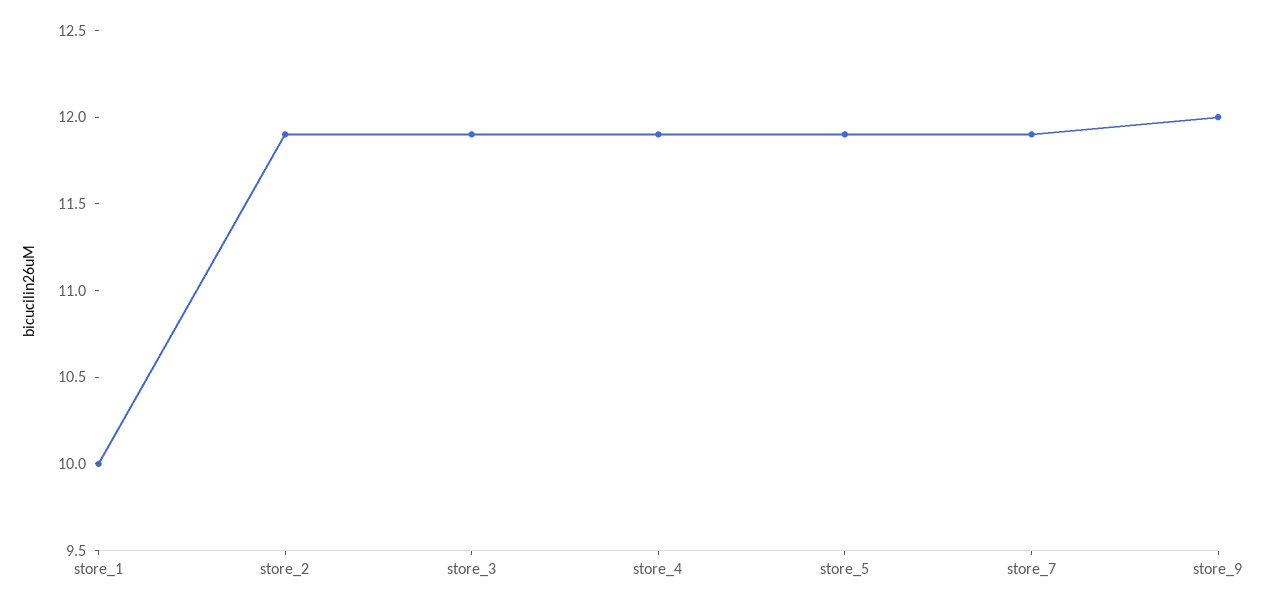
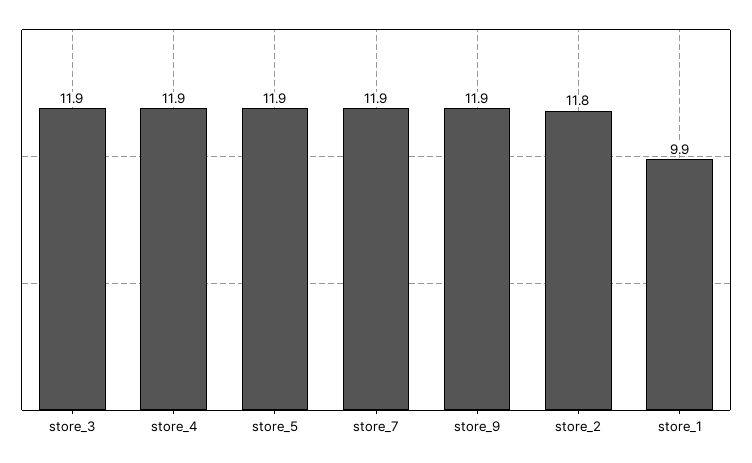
  {
-   "store_1": 10,
+   "store_1": 9.9,
-   "store_2": 11.9,
+   "store_2": 11.8,
    "store_3": 11.9,
    "store_4": 11.9,
    "store_5": 11.9,
    "store_7": 11.9,
-   "store_9": 12
+   "store_9": 11.9
  }

